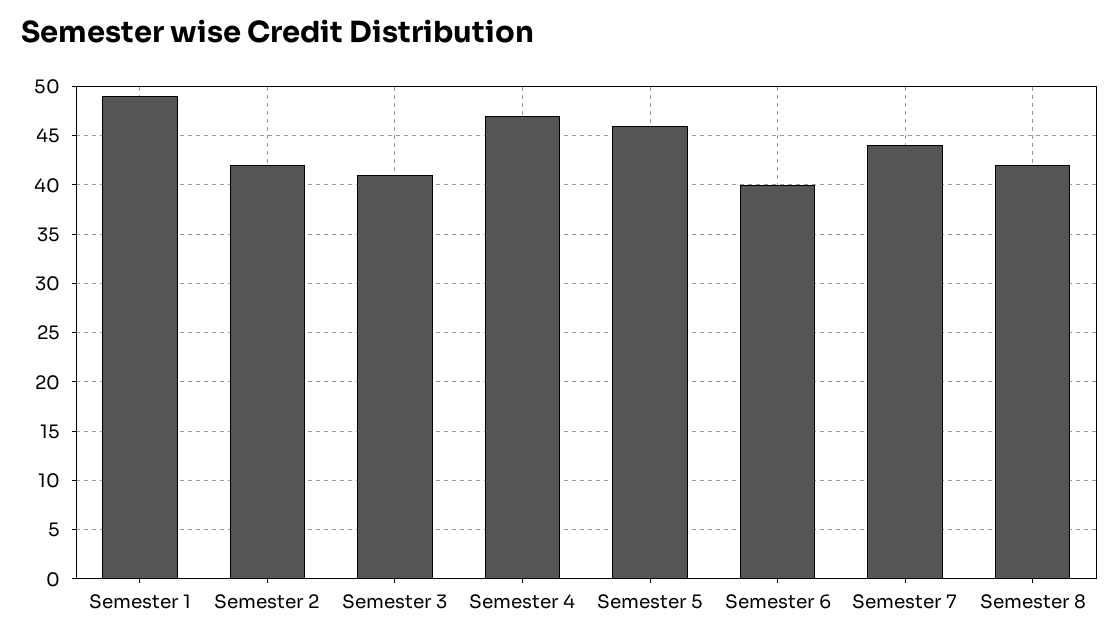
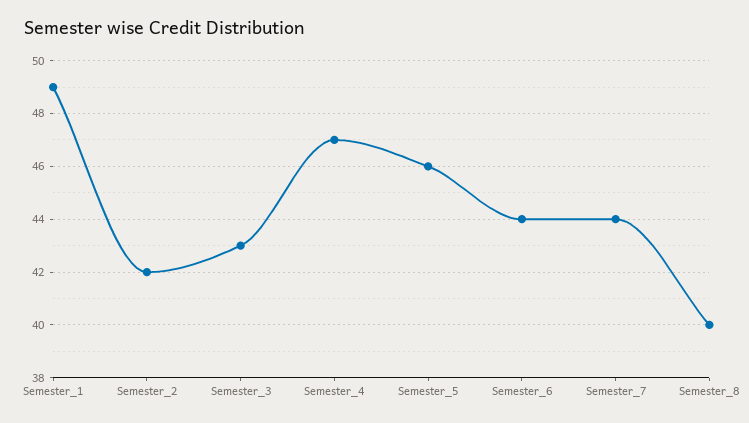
  {
    "Semester 1": 49,
    "Semester 2": 42,
-   "Semester 3": 41,
+   "Semester 3": 43,
    "Semester 4": 47,
    "Semester 5": 46,
-   "Semester 6": 40,
+   "Semester 6": 44,
    "Semester 7": 44,
-   "Semester 8": 42
+   "Semester 8": 40
  }

